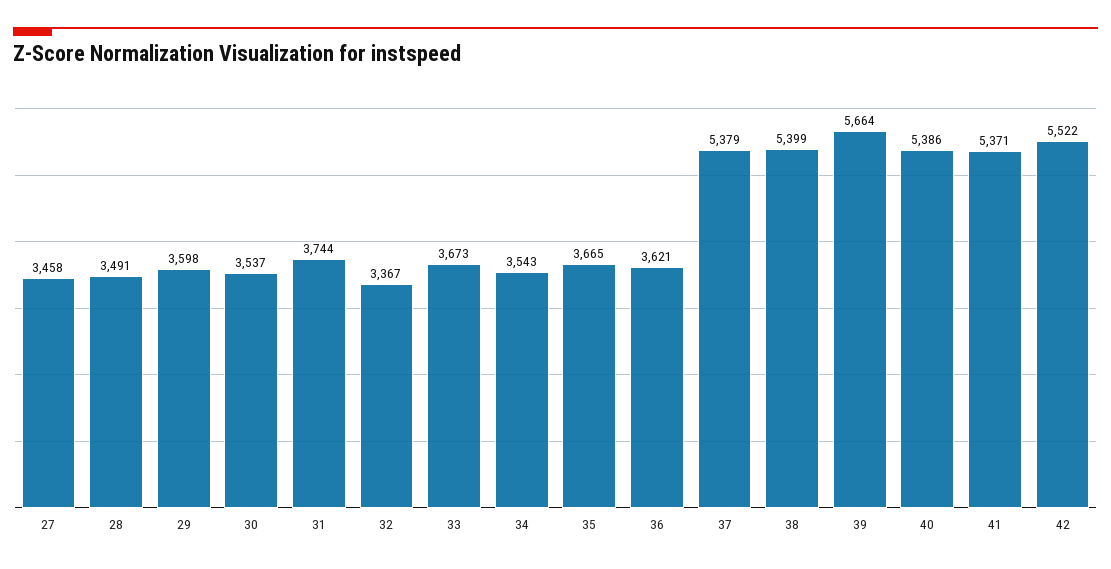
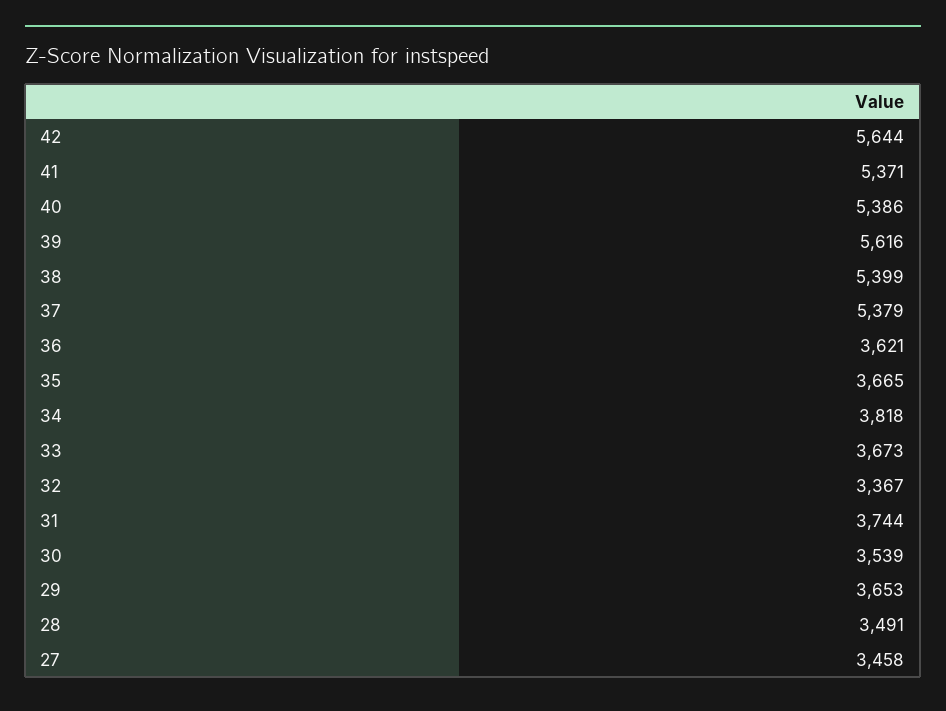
  {
    "27": 3458,
    "28": 3491,
-   "29": 3598,
+   "29": 3653,
-   "30": 3537,
+   "30": 3539,
    "31": 3744,
    "32": 3367,
    "33": 3673,
-   "34": 3543,
+   "34": 3818,
    "35": 3665,
    "36": 3621,
    "37": 5379,
    "38": 5399,
-   "39": 5664,
+   "39": 5616,
    "40": 5386,
    "41": 5371,
-   "42": 5522
+   "42": 5644
  }

